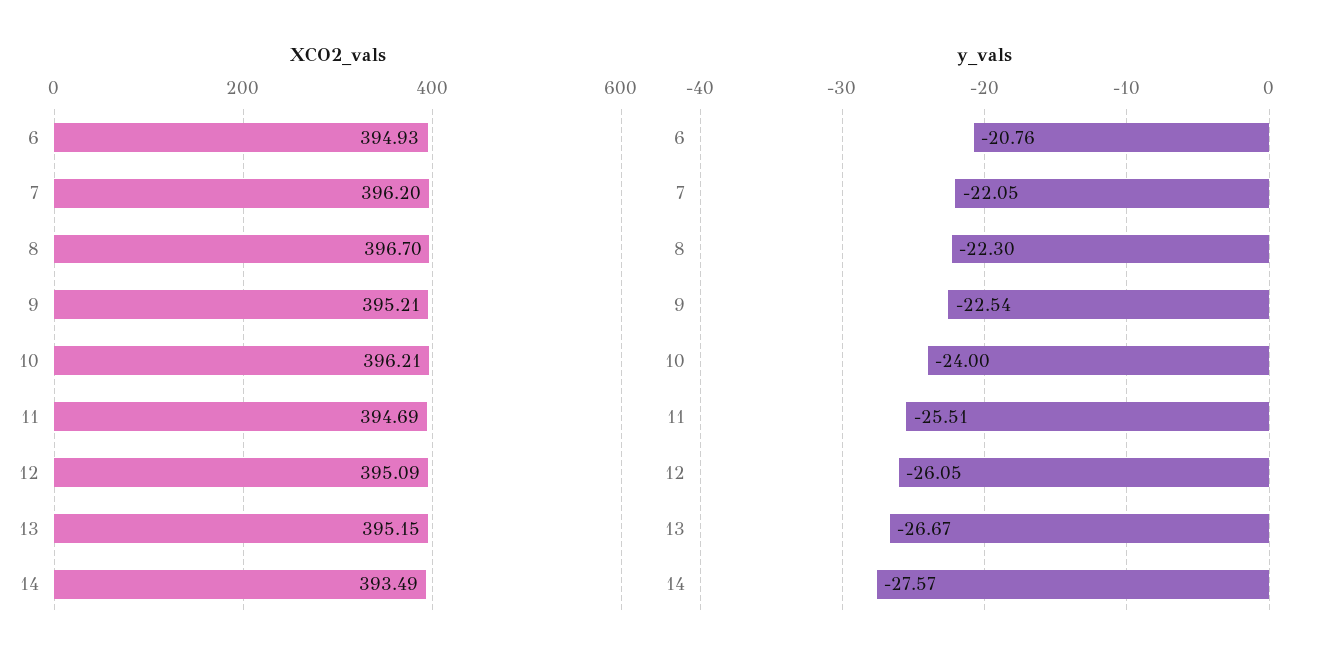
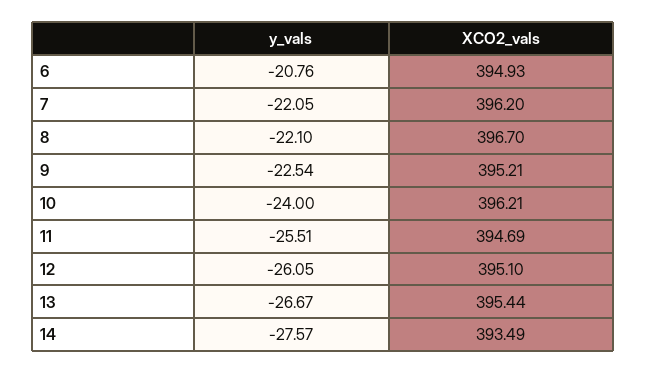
  {
    "XCO2_vals": {
      "6": 394.93,
      "7": 396.2,
      "8": 396.7,
      "9": 395.21,
      "10": 396.21,
      "11": 394.69,
-     "12": 395.09,
+     "12": 395.1,
-     "13": 395.15,
+     "13": 395.44,
      "14": 393.49
    },
    "y_vals": {
      "6": -20.76,
      "7": -22.05,
-     "8": -22.3,
+     "8": -22.1,
      "9": -22.54,
      "10": -24,
      "11": -25.51,
      "12": -26.05,
      "13": -26.67,
      "14": -27.57
    }
  }

